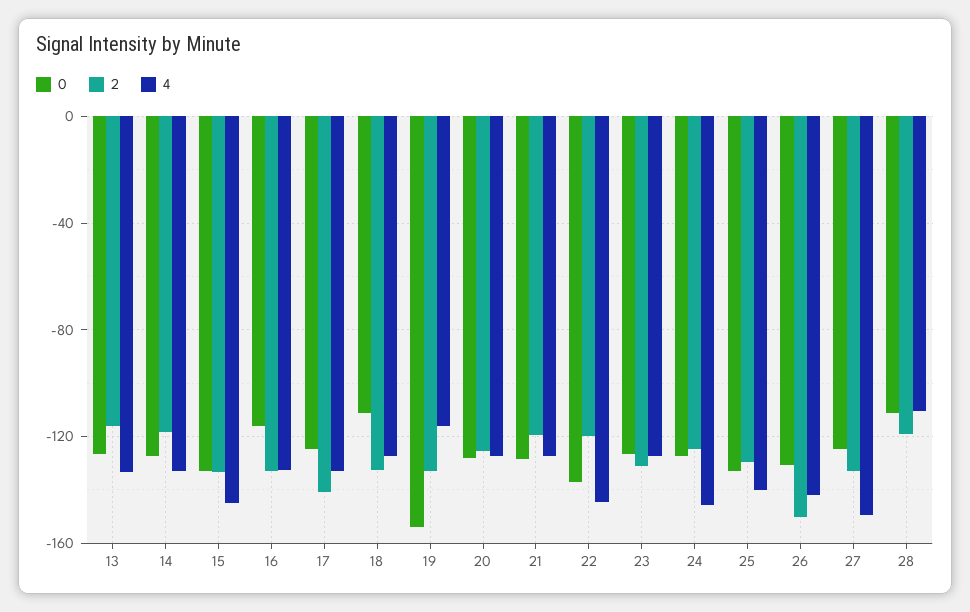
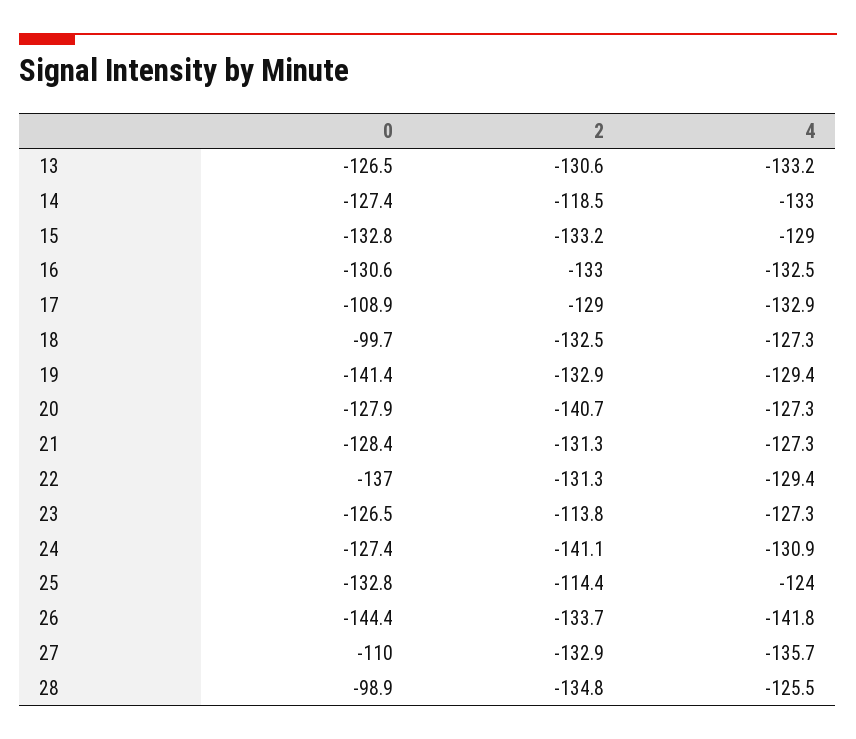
  {
    "0": {
      "13": -126.5,
      "14": -127.4,
      "15": -132.8,
-     "16": -115,
+     "16": -130.6,
-     "17": -125,
+     "17": -108.9,
-     "18": -110,
+     "18": -99.7,
-     "19": -155,
+     "19": -141.4,
      "20": -127.9,
      "21": -128.4,
      "22": -137,
      "23": -126.5,
      "24": -127.4,
      "25": -132.8,
-     "26": -130,
+     "26": -144.4,
-     "27": -125,
+     "27": -110,
-     "28": -110
+     "28": -98.9
    },
    "2": {
-     "13": -115,
+     "13": -130.6,
      "14": -118.5,
      "15": -133.2,
      "16": -133,
-     "17": -140,
+     "17": -129,
      "18": -132.5,
      "19": -132.9,
-     "20": -125,
+     "20": -140.7,
-     "21": -120,
+     "21": -131.3,
-     "22": -120,
+     "22": -131.3,
-     "23": -130,
+     "23": -113.8,
-     "24": -125,
+     "24": -141.1,
-     "25": -130,
+     "25": -114.4,
-     "26": -150,
+     "26": -133.7,
      "27": -132.9,
-     "28": -120
+     "28": -134.8
    },
    "4": {
      "13": -133.2,
      "14": -133,
-     "15": -145,
+     "15": -129,
      "16": -132.5,
      "17": -132.9,
      "18": -127.3,
-     "19": -115,
+     "19": -129.4,
      "20": -127.3,
      "21": -127.3,
-     "22": -145,
+     "22": -129.4,
      "23": -127.3,
-     "24": -145,
+     "24": -130.9,
-     "25": -140,
+     "25": -124,
      "26": -141.8,
-     "27": -150,
+     "27": -135.7,
-     "28": -110
+     "28": -125.5
    }
  }

